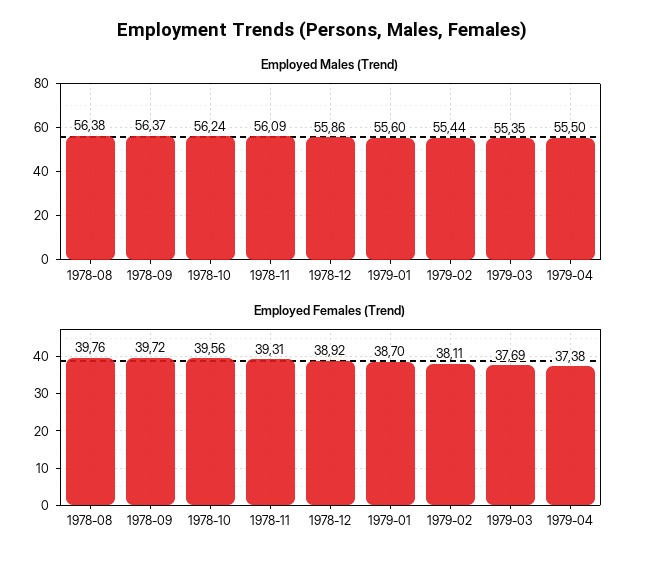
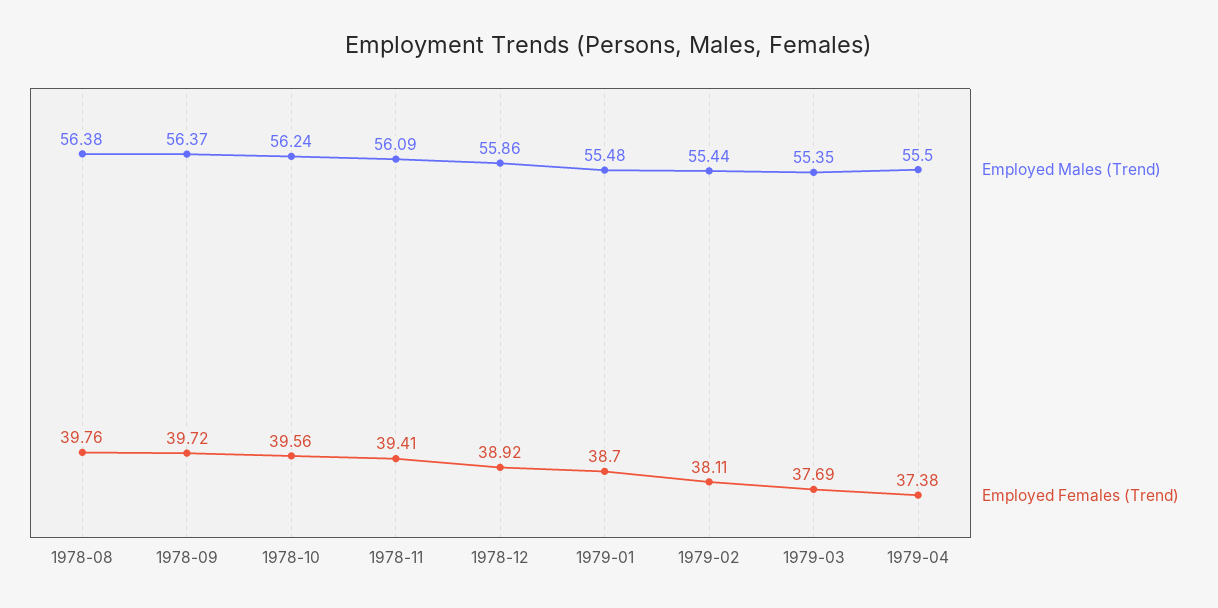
  {
    "Employed Males (Trend)": {
      "1978-08": 56.38,
      "1978-09": 56.37,
      "1978-10": 56.24,
      "1978-11": 56.09,
      "1978-12": 55.86,
-     "1979-01": 55.6,
+     "1979-01": 55.48,
      "1979-02": 55.44,
      "1979-03": 55.35,
      "1979-04": 55.5
    },
    "Employed Females (Trend)": {
      "1978-08": 39.76,
      "1978-09": 39.72,
      "1978-10": 39.56,
-     "1978-11": 39.31,
+     "1978-11": 39.41,
      "1978-12": 38.92,
      "1979-01": 38.7,
      "1979-02": 38.11,
      "1979-03": 37.69,
      "1979-04": 37.38
    }
  }

